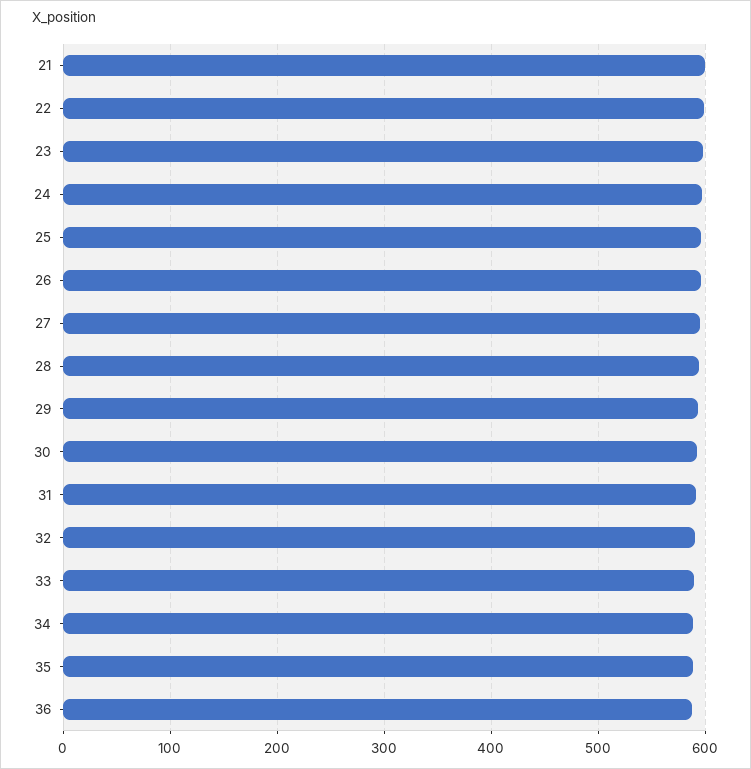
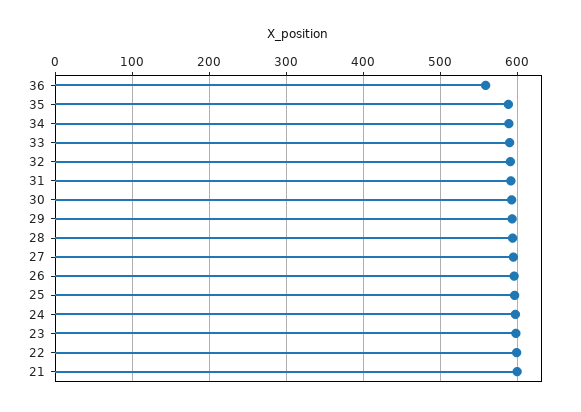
  {
    "21": 600,
    "22": 600,
    "23": 600,
    "24": 600,
    "25": 600,
    "26": 600,
    "27": 590,
    "28": 590,
    "29": 590,
    "30": 590,
    "31": 590,
    "32": 590,
    "33": 590,
    "34": 590,
    "35": 590,
-   "36": 590
+   "36": 560
  }

